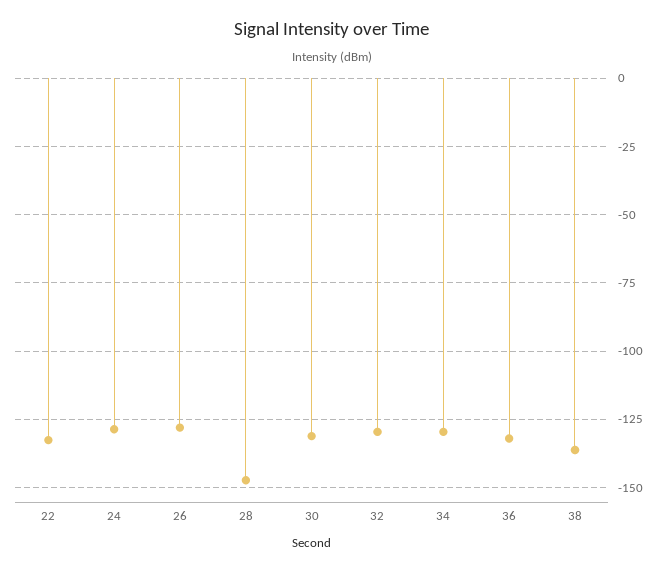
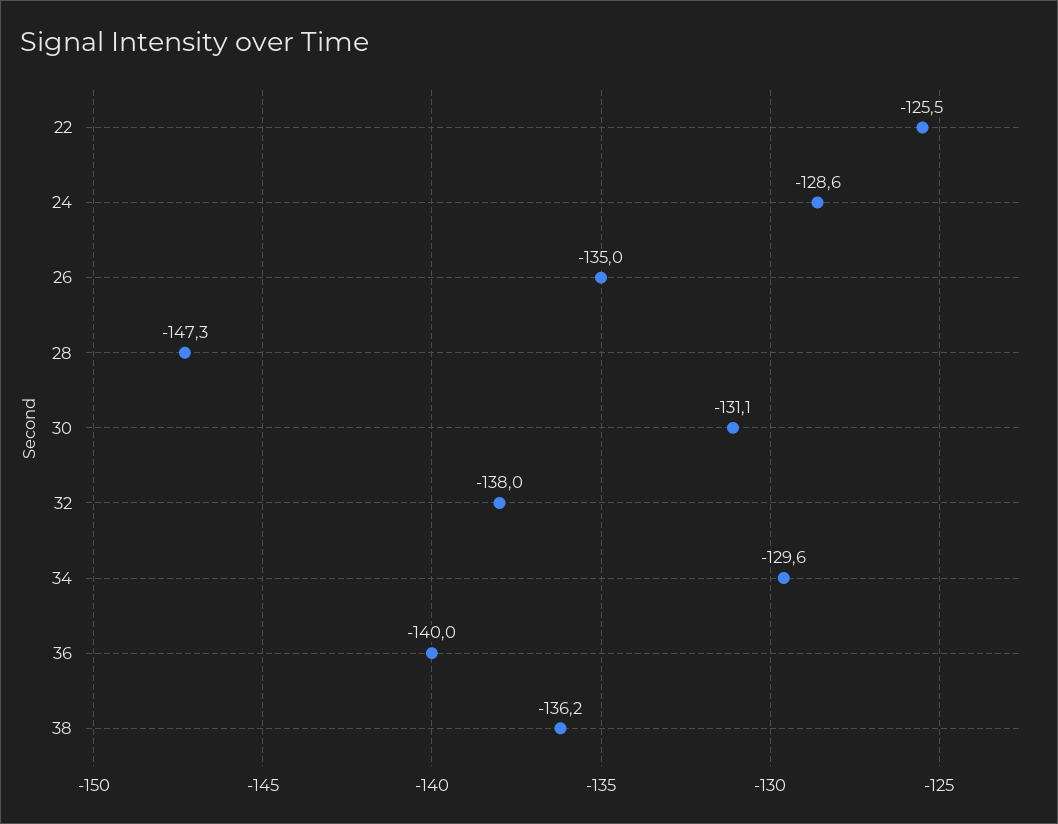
  {
-   "22": -132.5,
+   "22": -125.5,
    "24": -128.6,
-   "26": -127.5,
+   "26": -135,
    "28": -147.3,
    "30": -131.1,
-   "32": -130,
+   "32": -138,
    "34": -129.6,
-   "36": -132.5,
+   "36": -140,
    "38": -136.2
  }

